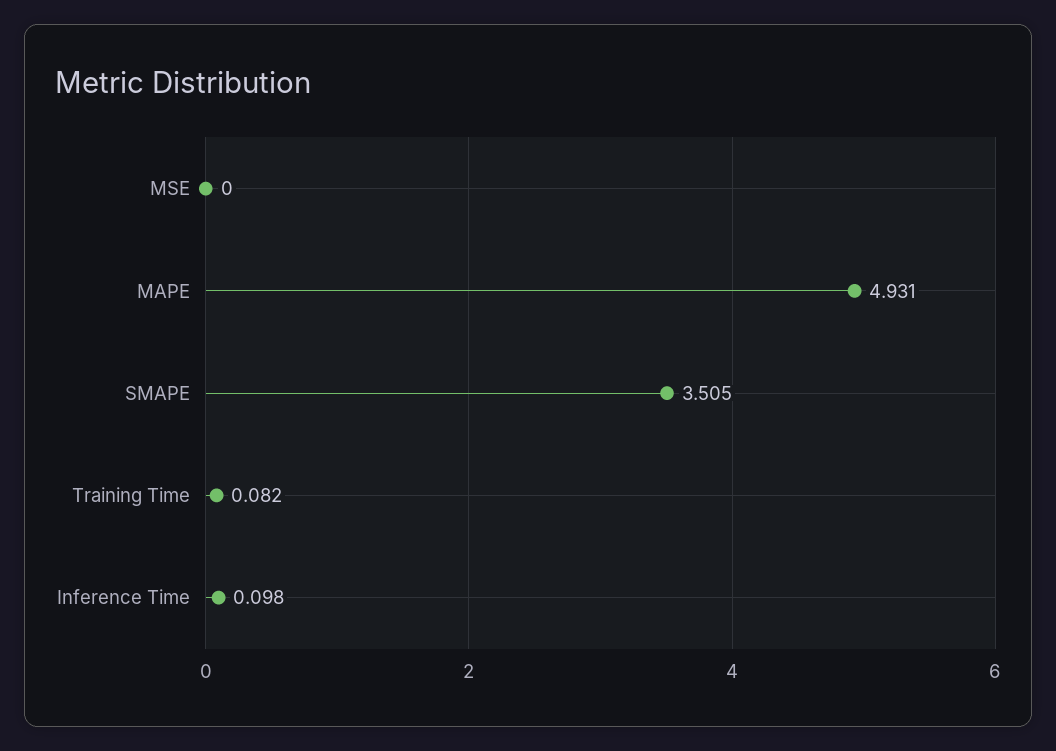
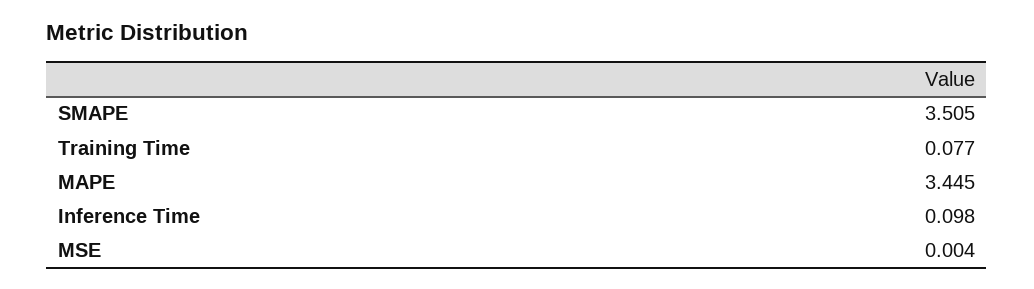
  {
-   "MSE": 0,
+   "MSE": 0.004,
-   "MAPE": 4.931,
+   "MAPE": 3.445,
    "SMAPE": 3.505,
-   "Training Time": 0.082,
+   "Training Time": 0.077,
    "Inference Time": 0.098
  }

